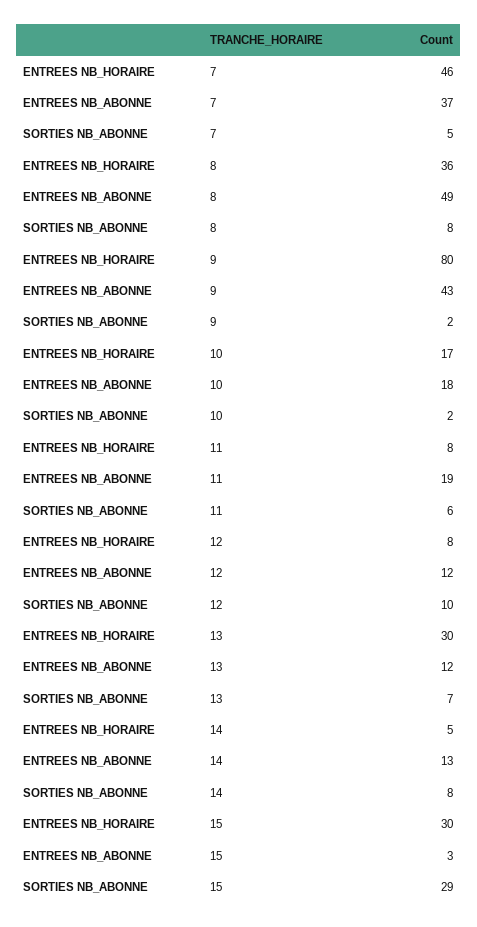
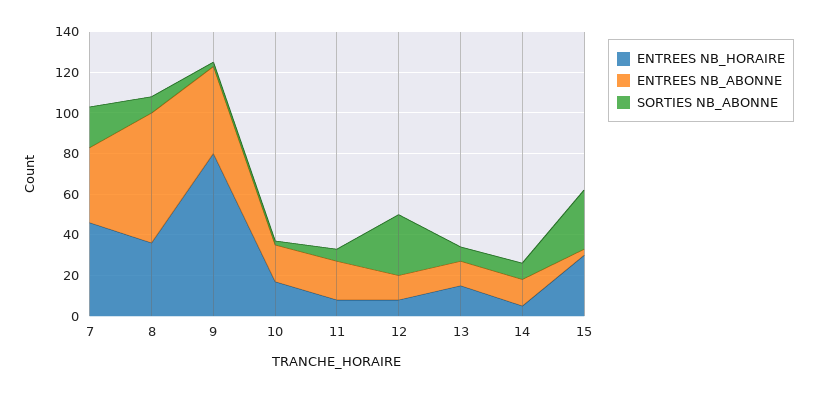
  {
    "ENTREES NB_HORAIRE": {
      "7": 46,
      "8": 36,
      "9": 80,
      "10": 17,
      "11": 8,
      "12": 8,
-     "13": 30,
+     "13": 15,
      "14": 5,
      "15": 30
    },
    "ENTREES NB_ABONNE": {
      "7": 37,
-     "8": 49,
+     "8": 65,
      "9": 43,
      "10": 18,
      "11": 19,
      "12": 12,
      "13": 12,
      "14": 13,
      "15": 3
    },
    "SORTIES NB_ABONNE": {
-     "7": 5,
+     "7": 20,
      "8": 8,
      "9": 2,
      "10": 2,
      "11": 6,
-     "12": 10,
+     "12": 30,
      "13": 7,
      "14": 8,
      "15": 29
    }
  }

